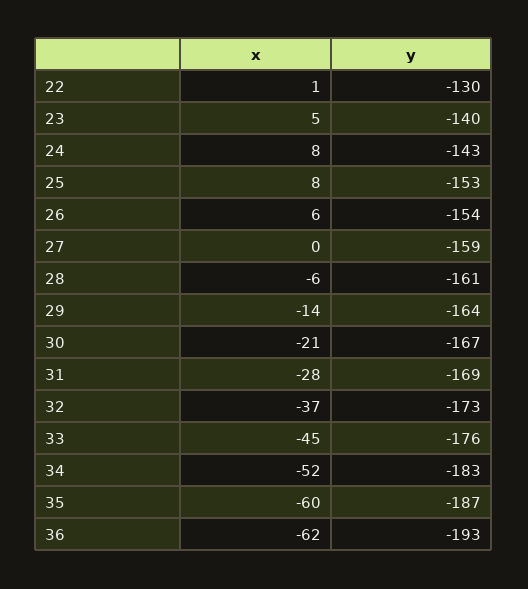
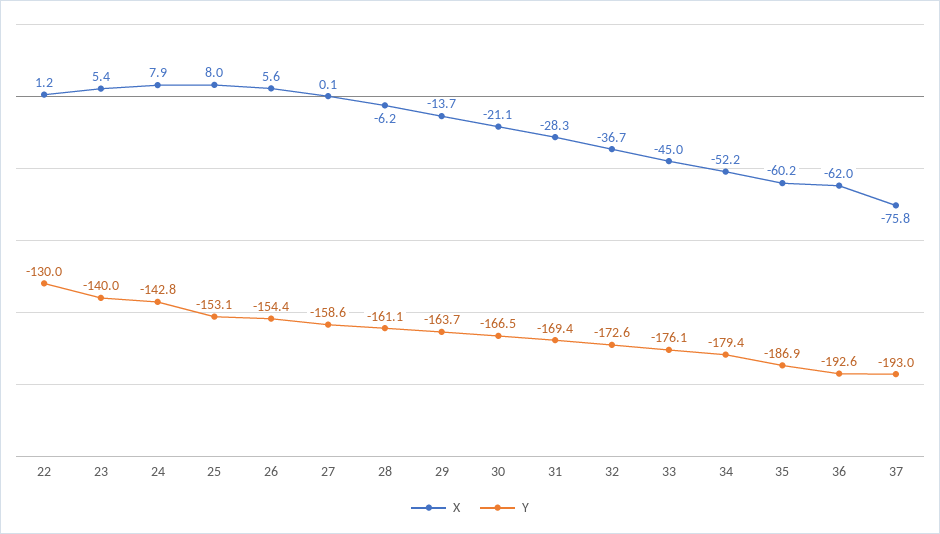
  {
    "x": {
      "22": 1.2,
      "23": 5.4,
      "24": 7.9,
      "25": 8,
      "26": 5.6,
      "27": 0.1,
      "28": -6.2,
      "29": -13.7,
      "30": -21.1,
      "31": -28.3,
      "32": -36.7,
      "33": -45,
      "34": -52.2,
      "35": -60.2,
-     "36": -62
+     "36": -62,
+     "37": -75.8
    },
    "y": {
      "22": -130,
      "23": -140,
      "24": -142.8,
      "25": -153.1,
      "26": -154.4,
      "27": -158.6,
      "28": -161.1,
      "29": -163.7,
      "30": -166.5,
      "31": -169.4,
      "32": -172.6,
      "33": -176.1,
-     "34": -183,
+     "34": -179.4,
      "35": -186.9,
-     "36": -192.6
+     "36": -192.6,
+     "37": -193
    }
  }

